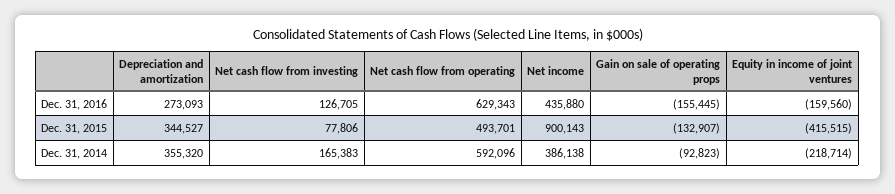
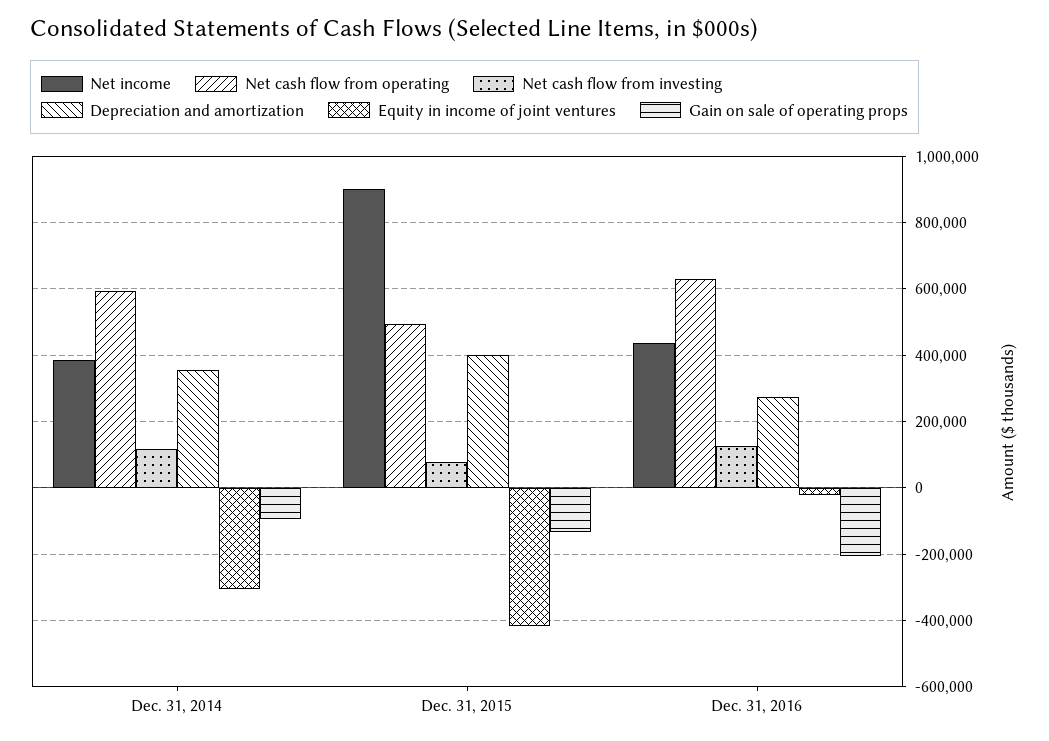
  {
    "Depreciation and amortization": {
      "Dec. 31, 2016": 273093,
-     "Dec. 31, 2015": 344527,
+     "Dec. 31, 2015": 400000,
      "Dec. 31, 2014": 355320
    },
    "Net cash flow from investing": {
      "Dec. 31, 2016": 126705,
      "Dec. 31, 2015": 77806,
-     "Dec. 31, 2014": 165383
+     "Dec. 31, 2014": 120000
    },
    "Net cash flow from operating": {
      "Dec. 31, 2016": 629343,
      "Dec. 31, 2015": 493701,
      "Dec. 31, 2014": 592096
    },
    "Net income": {
      "Dec. 31, 2016": 435880,
      "Dec. 31, 2015": 900143,
      "Dec. 31, 2014": 386138
    },
    "Gain on sale of operating props": {
-     "Dec. 31, 2016": -155445,
+     "Dec. 31, 2016": -200000,
      "Dec. 31, 2015": -132907,
      "Dec. 31, 2014": -92823
    },
    "Equity in income of joint ventures": {
-     "Dec. 31, 2016": -159560,
+     "Dec. 31, 2016": -20000,
      "Dec. 31, 2015": -415515,
-     "Dec. 31, 2014": -218714
+     "Dec. 31, 2014": -300000
    }
  }

